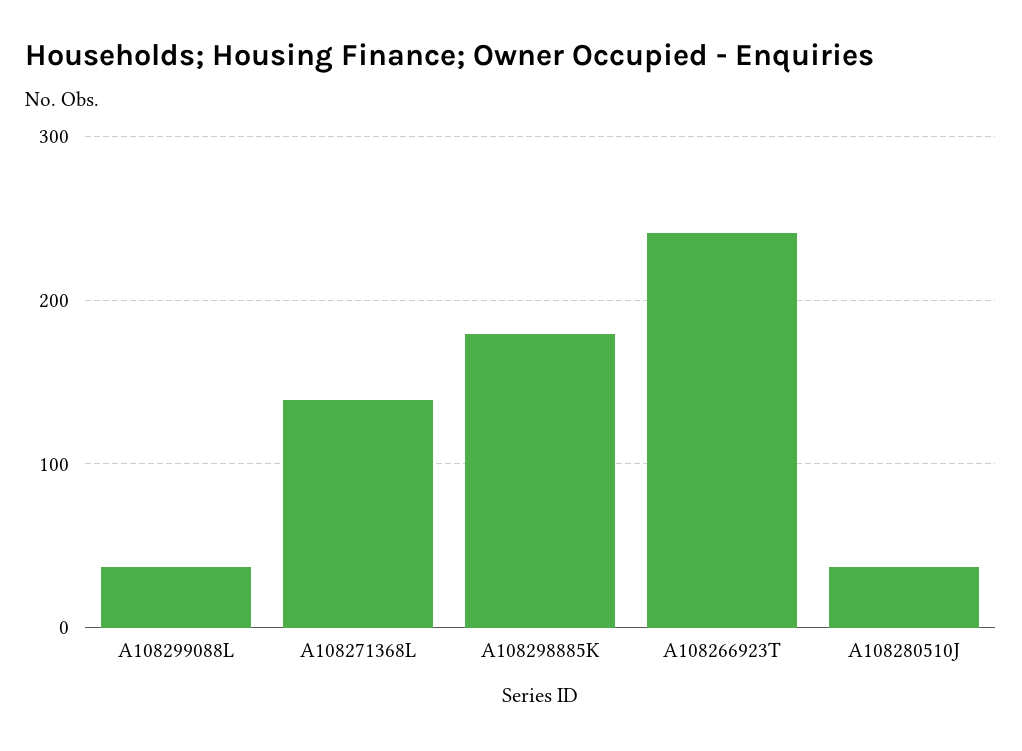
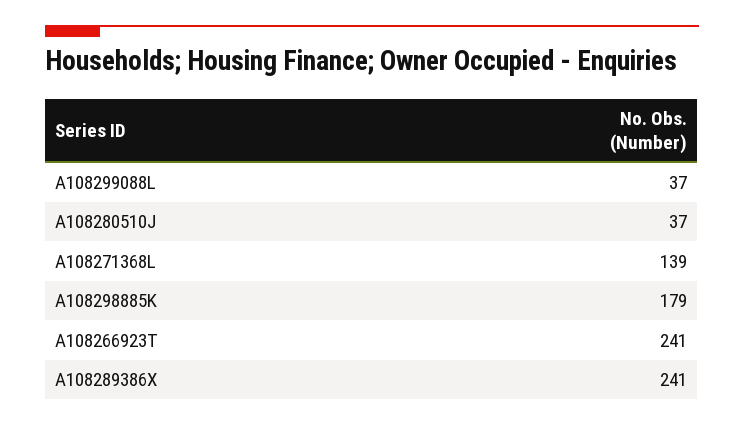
  {
    "A108299088L": 37,
    "A108271368L": 139,
    "A108298885K": 179,
    "A108266923T": 241,
-   "A108280510J": 37
+   "A108280510J": 37,
+   "A108289386X": 241
  }

